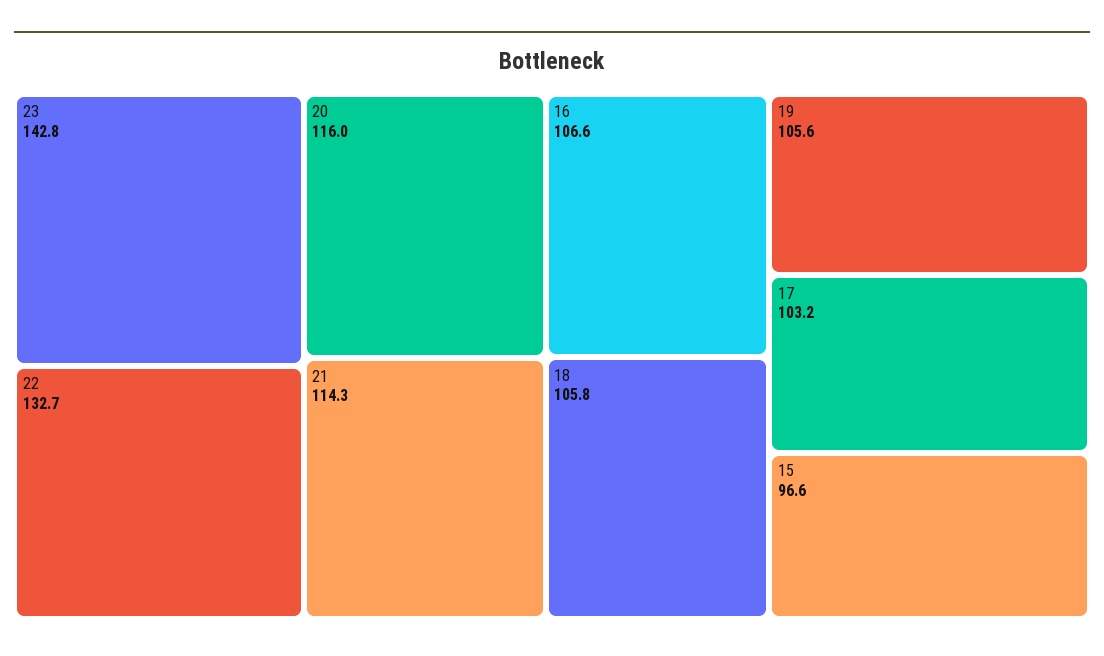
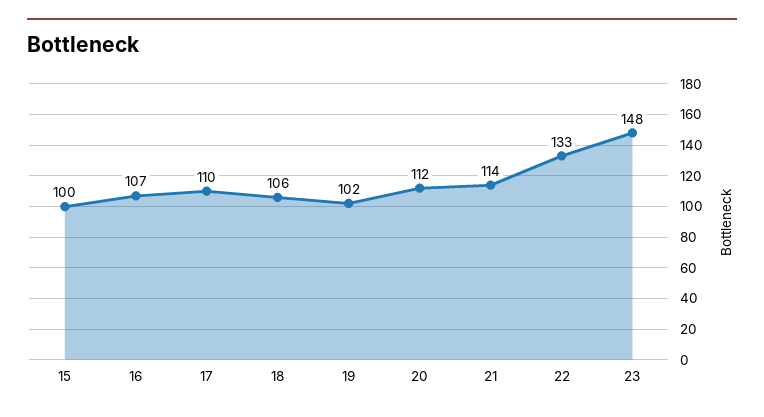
  {
-   "23": 142.8,
+   "23": 148,
    "22": 132.7,
-   "20": 116,
+   "20": 112,
    "21": 114.3,
    "16": 106.6,
    "18": 105.8,
-   "19": 105.6,
+   "19": 102,
-   "17": 103.2,
+   "17": 110,
-   "15": 96.6
+   "15": 100
  }

